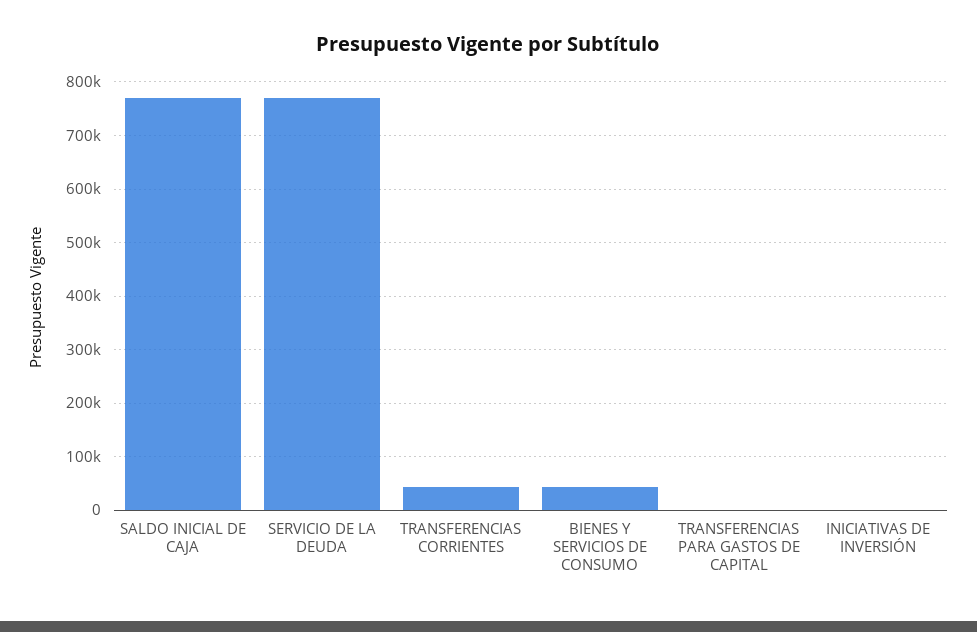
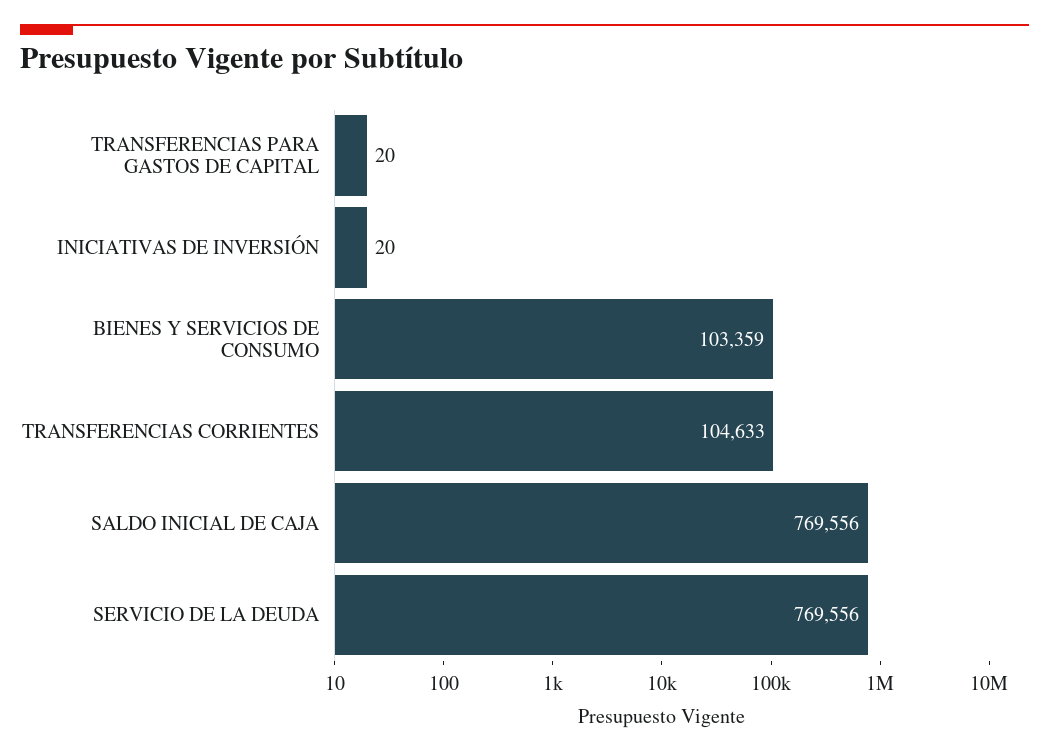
  {
    "SALDO INICIAL DE CAJA": 769556,
    "SERVICIO DE LA DEUDA": 769556,
-   "TRANSFERENCIAS CORRIENTES": 40000,
+   "TRANSFERENCIAS CORRIENTES": 104633,
-   "BIENES Y SERVICIOS DE CONSUMO": 40000,
+   "BIENES Y SERVICIOS DE CONSUMO": 103359,
    "TRANSFERENCIAS PARA GASTOS DE CAPITAL": 20,
    "INICIATIVAS DE INVERSIÓN": 20
  }

